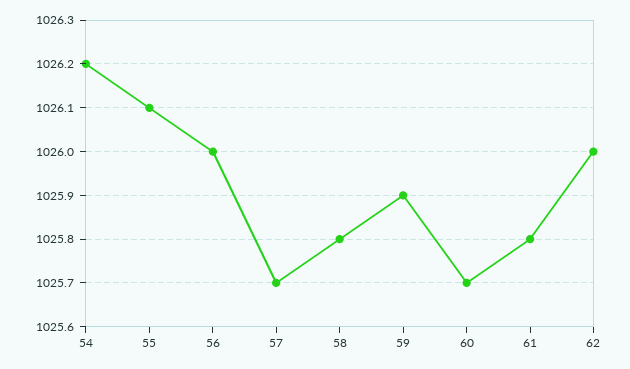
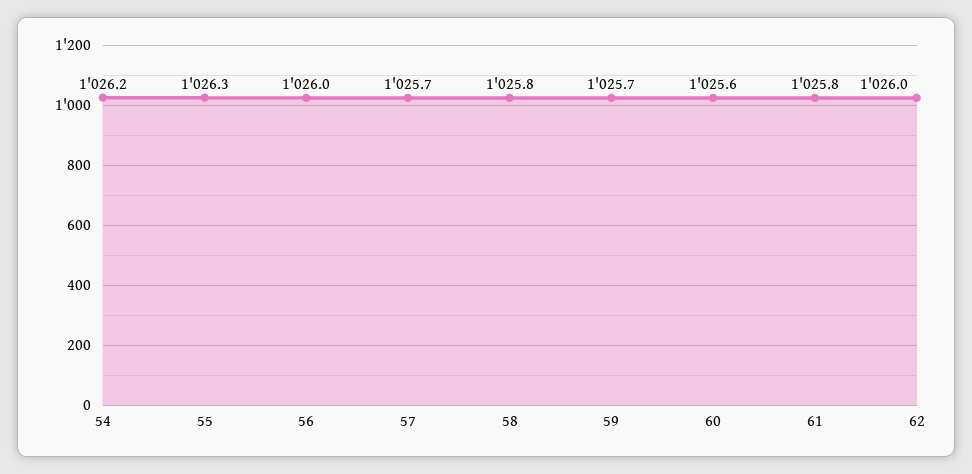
  {
    "54": 1026.2,
-   "55": 1026.1,
+   "55": 1026.3,
    "56": 1026,
    "57": 1025.7,
    "58": 1025.8,
-   "59": 1025.9,
+   "59": 1025.7,
-   "60": 1025.7,
+   "60": 1025.6,
    "61": 1025.8,
    "62": 1026
  }

